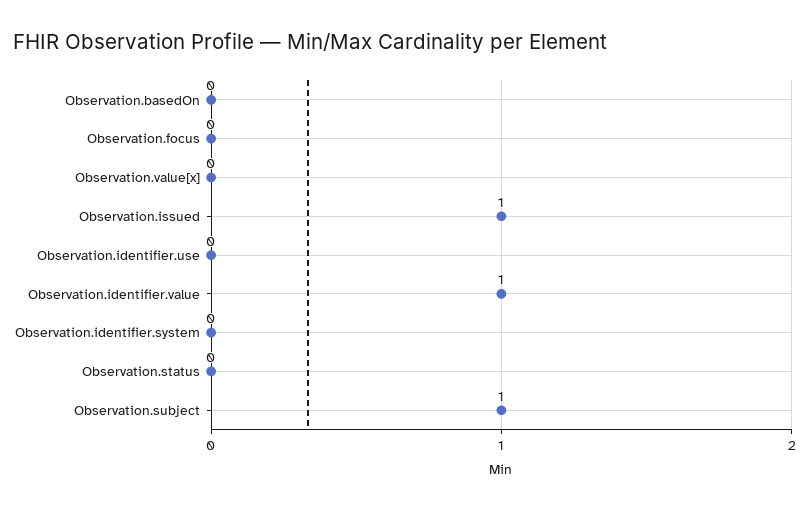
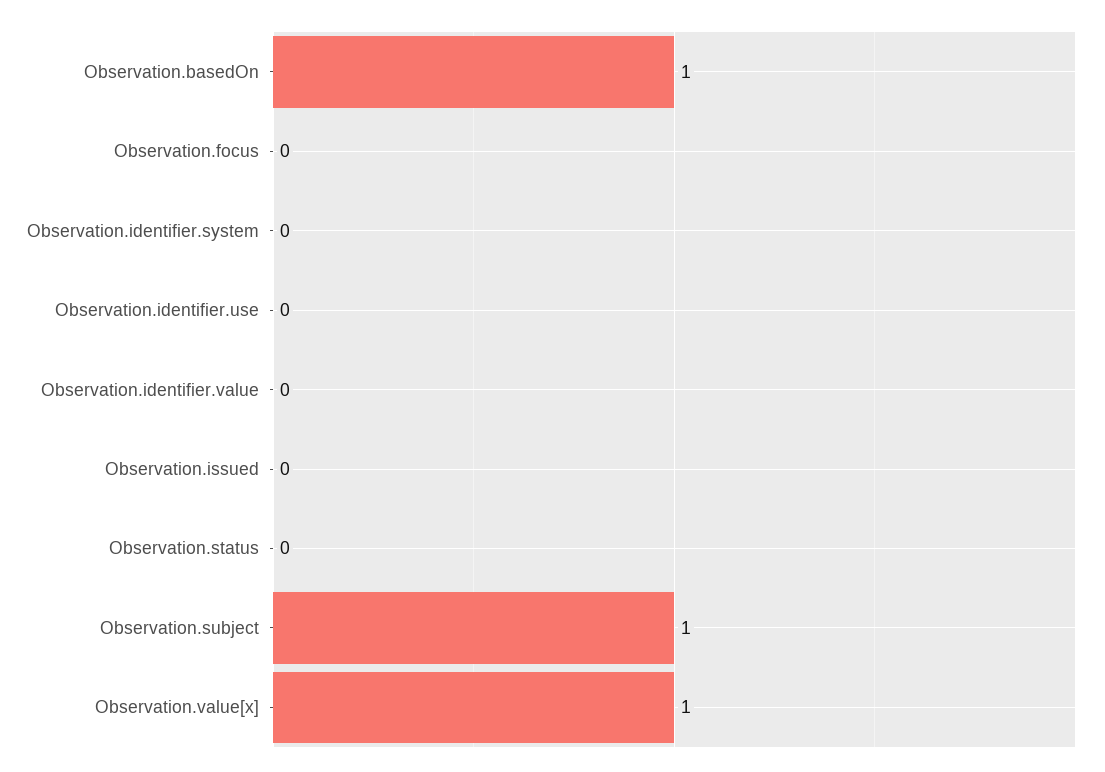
  {
-   "Observation.basedOn": 0,
+   "Observation.basedOn": 1,
    "Observation.focus": 0,
-   "Observation.value[x]": 0,
+   "Observation.value[x]": 1,
-   "Observation.issued": 1,
+   "Observation.issued": 0,
    "Observation.identifier.use": 0,
-   "Observation.identifier.value": 1,
+   "Observation.identifier.value": 0,
    "Observation.identifier.system": 0,
    "Observation.status": 0,
    "Observation.subject": 1
  }

